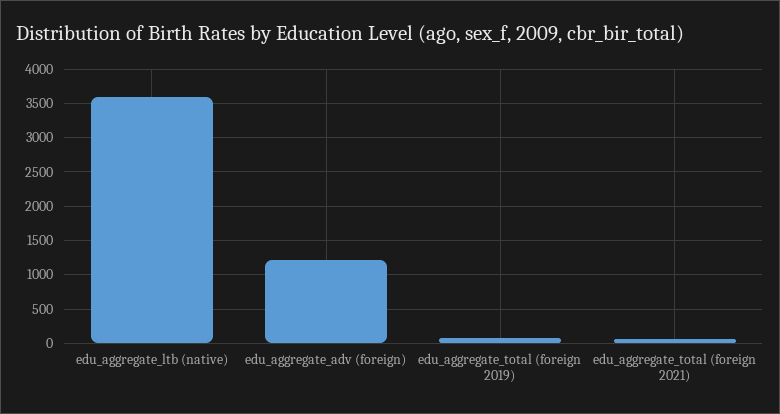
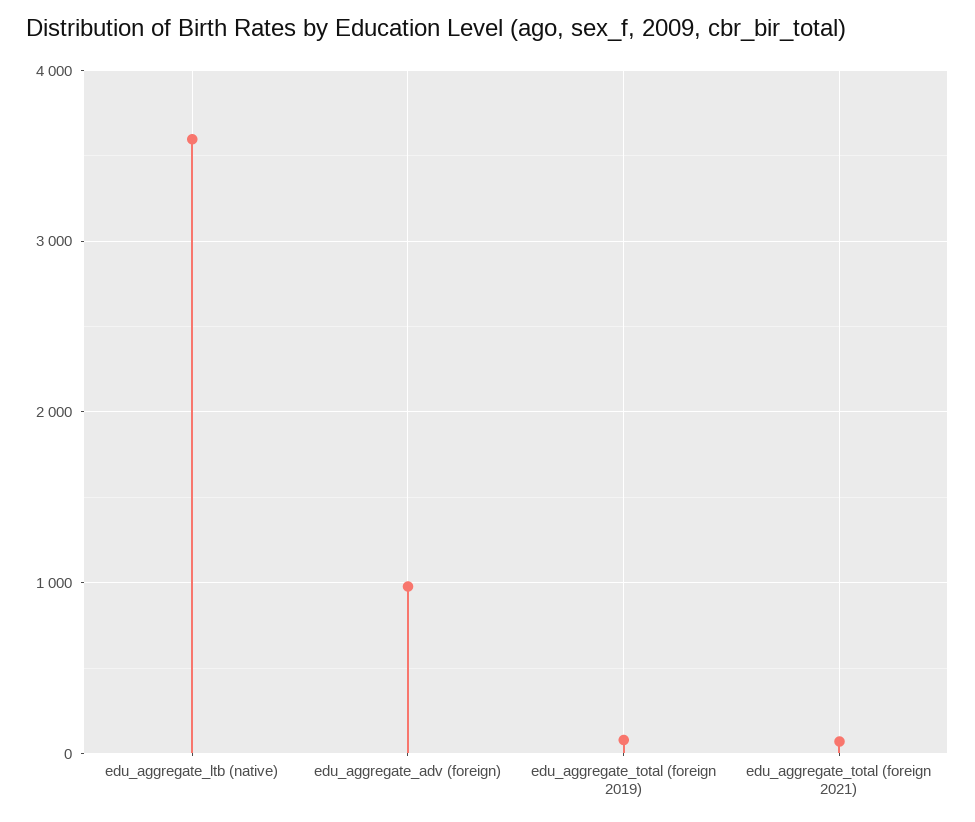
  {
    "edu_aggregate_ltb (native)": 3600,
-   "edu_aggregate_adv (foreign)": 1200,
+   "edu_aggregate_adv (foreign)": 1000,
    "edu_aggregate_total (foreign 2019)": 100,
    "edu_aggregate_total (foreign 2021)": 100
  }

